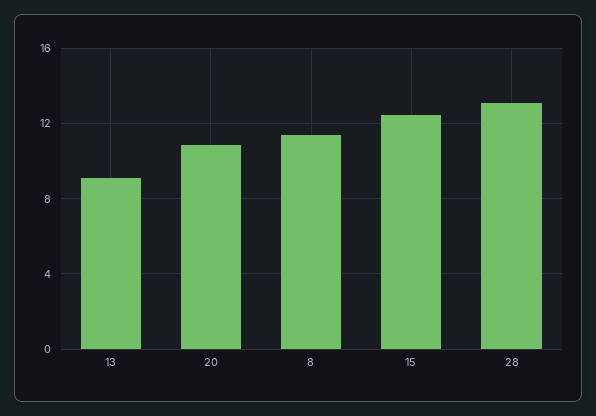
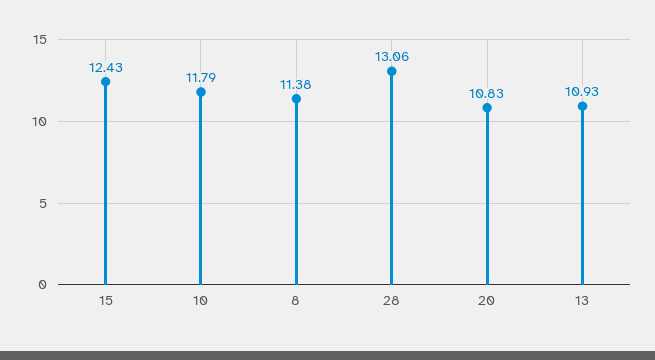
  {
-   "13": 9,
+   "13": 10.93,
    "20": 10.83,
    "8": 11.38,
    "15": 12.43,
-   "28": 13.06
+   "28": 13.06,
+   "10": 11.79
  }

